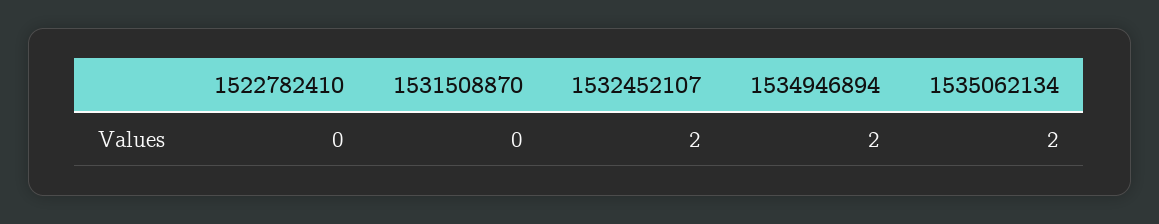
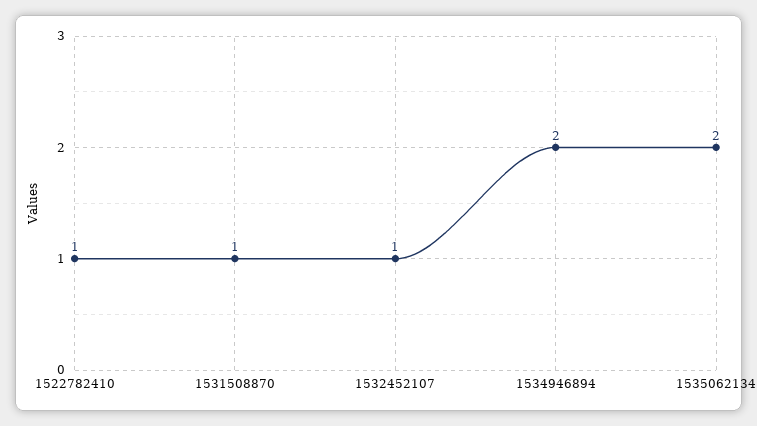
  {
-   "1522782410": 0,
+   "1522782410": 1,
-   "1531508870": 0,
+   "1531508870": 1,
-   "1532452107": 2,
+   "1532452107": 1,
    "1534946894": 2,
    "1535062134": 2
  }

